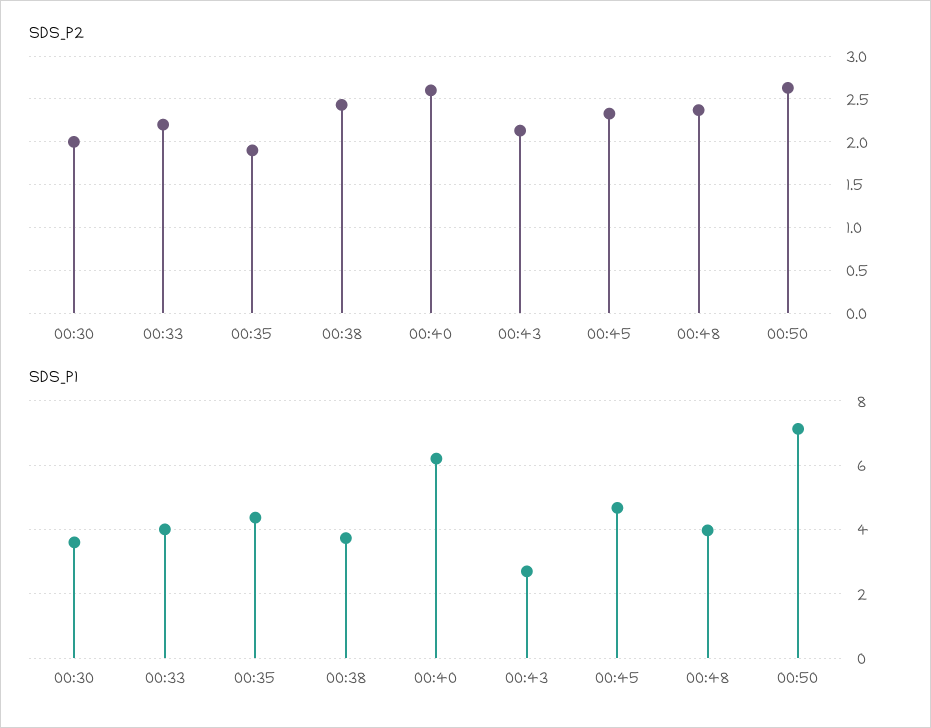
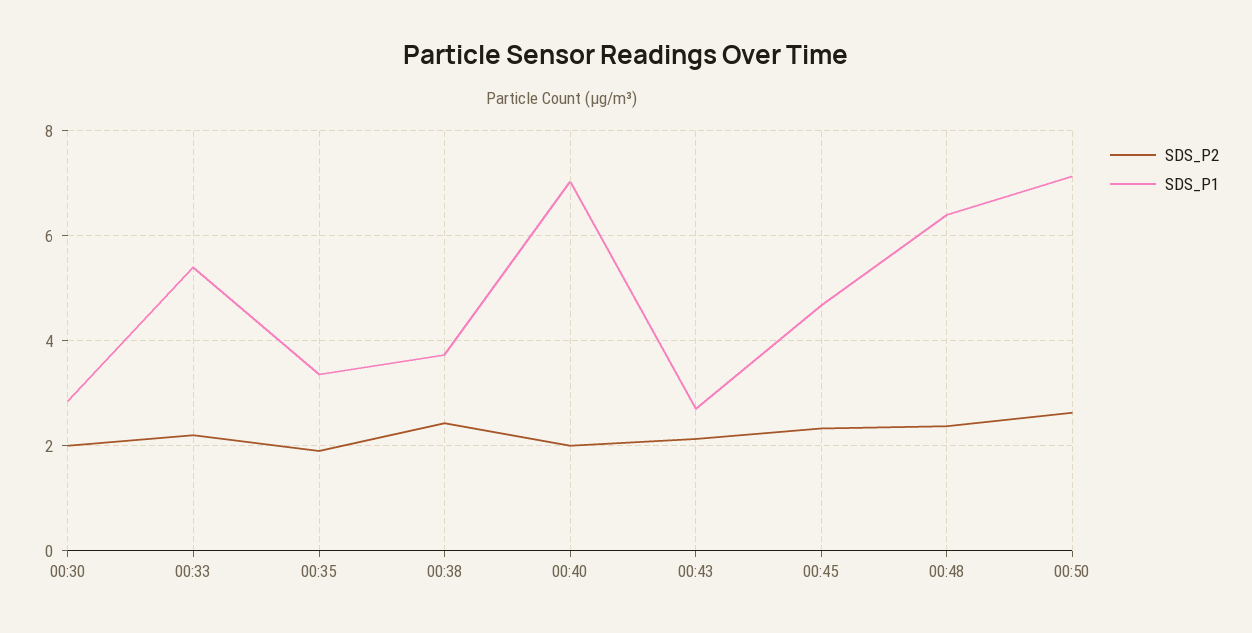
  {
    "SDS_P2": {
      "00:30": 2,
      "00:33": 2.2,
      "00:35": 1.9,
      "00:38": 2.4,
-     "00:40": 2.6,
+     "00:40": 2,
      "00:43": 2.1,
      "00:45": 2.3,
      "00:48": 2.4,
      "00:50": 2.6
    },
    "SDS_P1": {
-     "00:30": 3.6,
+     "00:30": 2.8,
-     "00:33": 4,
+     "00:33": 5.4,
-     "00:35": 4.4,
+     "00:35": 3.4,
      "00:38": 3.8,
-     "00:40": 6.2,
+     "00:40": 7,
      "00:43": 2.8,
      "00:45": 4.6,
-     "00:48": 4,
+     "00:48": 6.4,
      "00:50": 7.2
    }
  }

